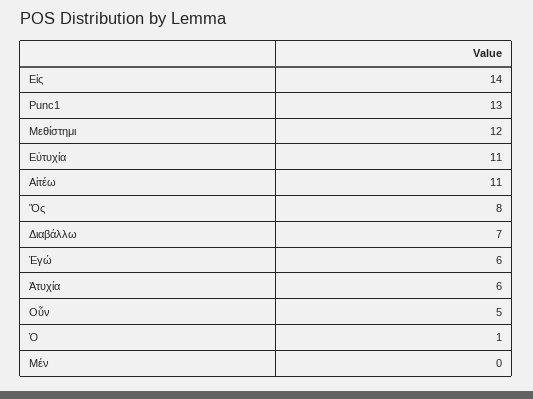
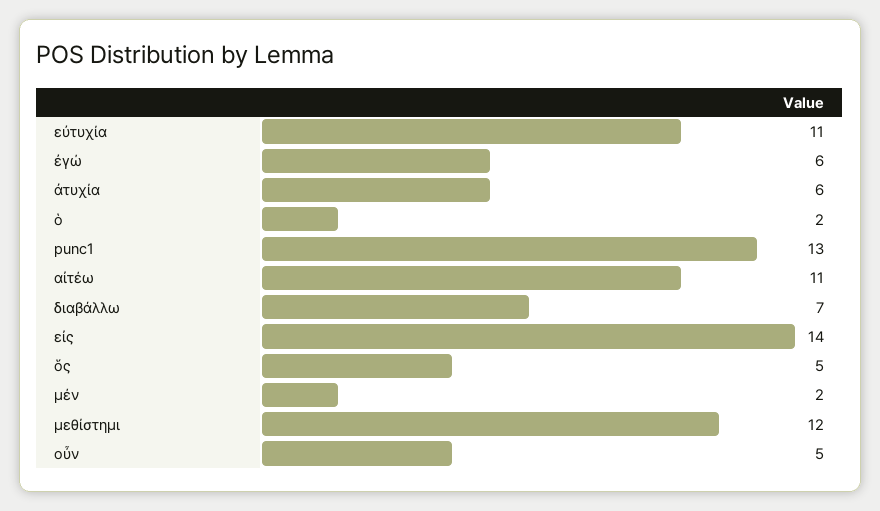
  {
    "Εἰς": 14,
    "Punc1": 13,
    "Μεθίστημι": 12,
    "Εὐτυχία": 11,
    "Αἰτέω": 11,
-   "Ὅς": 8,
+   "Ὅς": 5,
    "Διαβάλλω": 7,
    "Ἐγώ": 6,
    "Ἀτυχία": 6,
    "Οὖν": 5,
-   "Ὁ": 1,
+   "Ὁ": 2,
-   "Μέν": 0
+   "Μέν": 2
  }

